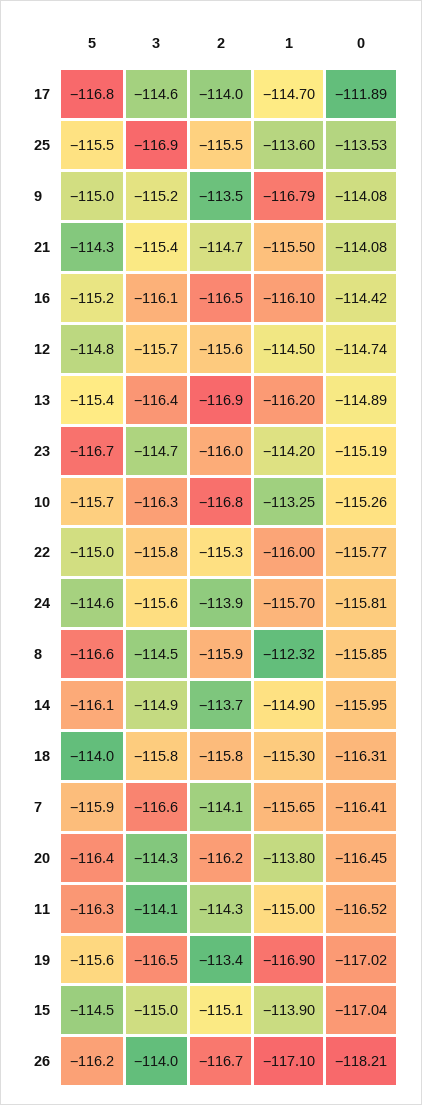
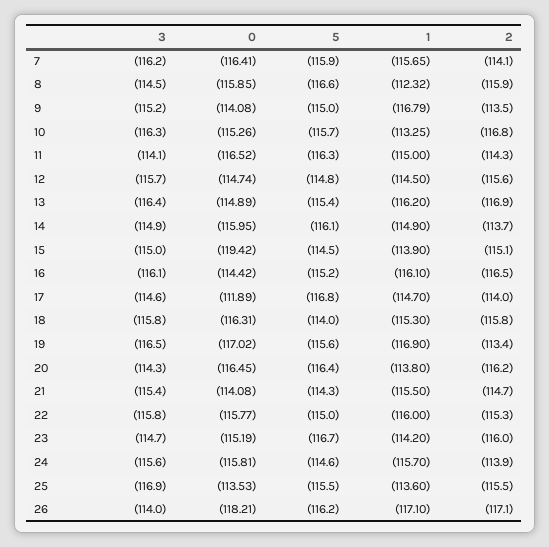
  {
    "5": {
      "17": -116.8,
      "25": -115.5,
      "9": -115,
      "21": -114.3,
      "16": -115.2,
      "12": -114.8,
      "13": -115.4,
      "23": -116.7,
      "10": -115.7,
      "22": -115,
      "24": -114.6,
      "8": -116.6,
      "14": -116.1,
      "18": -114,
      "7": -115.9,
      "20": -116.4,
      "11": -116.3,
      "19": -115.6,
      "15": -114.5,
      "26": -116.2
    },
    "3": {
      "17": -114.6,
      "25": -116.9,
      "9": -115.2,
      "21": -115.4,
      "16": -116.1,
      "12": -115.7,
      "13": -116.4,
      "23": -114.7,
      "10": -116.3,
      "22": -115.8,
      "24": -115.6,
      "8": -114.5,
      "14": -114.9,
      "18": -115.8,
-     "7": -116.6,
+     "7": -116.2,
      "20": -114.3,
      "11": -114.1,
      "19": -116.5,
      "15": -115,
      "26": -114
    },
    "2": {
      "17": -114,
      "25": -115.5,
      "9": -113.5,
      "21": -114.7,
      "16": -116.5,
      "12": -115.6,
      "13": -116.9,
      "23": -116,
      "10": -116.8,
      "22": -115.3,
      "24": -113.9,
      "8": -115.9,
      "14": -113.7,
      "18": -115.8,
      "7": -114.1,
      "20": -116.2,
      "11": -114.3,
      "19": -113.4,
      "15": -115.1,
-     "26": -116.7
+     "26": -117.1
    },
    "1": {
      "17": -114.7,
      "25": -113.6,
      "9": -116.79,
      "21": -115.5,
      "16": -116.1,
      "12": -114.5,
      "13": -116.2,
      "23": -114.2,
      "10": -113.25,
      "22": -116,
      "24": -115.7,
      "8": -112.32,
      "14": -114.9,
      "18": -115.3,
      "7": -115.65,
      "20": -113.8,
      "11": -115,
      "19": -116.9,
      "15": -113.9,
      "26": -117.1
    },
    "0": {
      "17": -111.89,
      "25": -113.53,
      "9": -114.08,
      "21": -114.08,
      "16": -114.42,
      "12": -114.74,
      "13": -114.89,
      "23": -115.19,
      "10": -115.26,
      "22": -115.77,
      "24": -115.81,
      "8": -115.85,
      "14": -115.95,
      "18": -116.31,
      "7": -116.41,
      "20": -116.45,
      "11": -116.52,
      "19": -117.02,
-     "15": -117.04,
+     "15": -119.42,
      "26": -118.21
    }
  }

